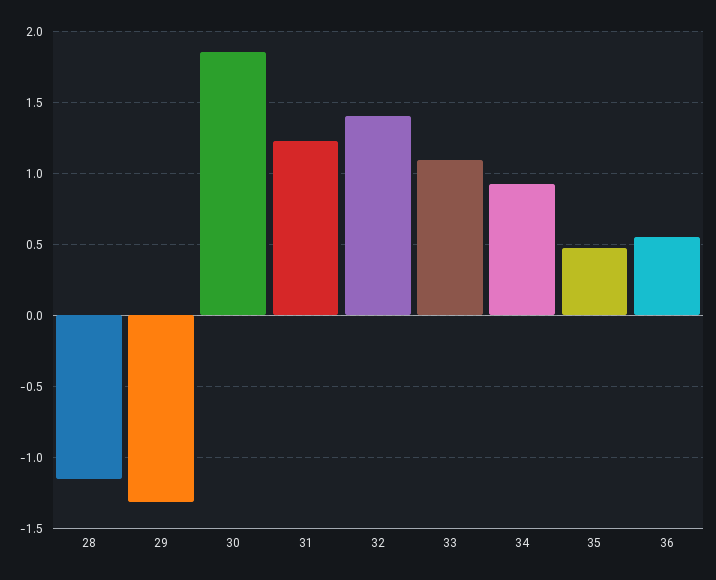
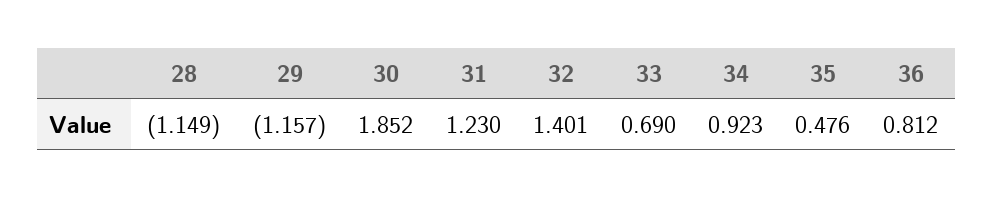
  {
    "28": -1.149,
-   "29": -1.3,
+   "29": -1.157,
    "30": 1.852,
    "31": 1.23,
    "32": 1.401,
-   "33": 1.1,
+   "33": 0.69,
    "34": 0.923,
    "35": 0.476,
-   "36": 0.55
+   "36": 0.812
  }

